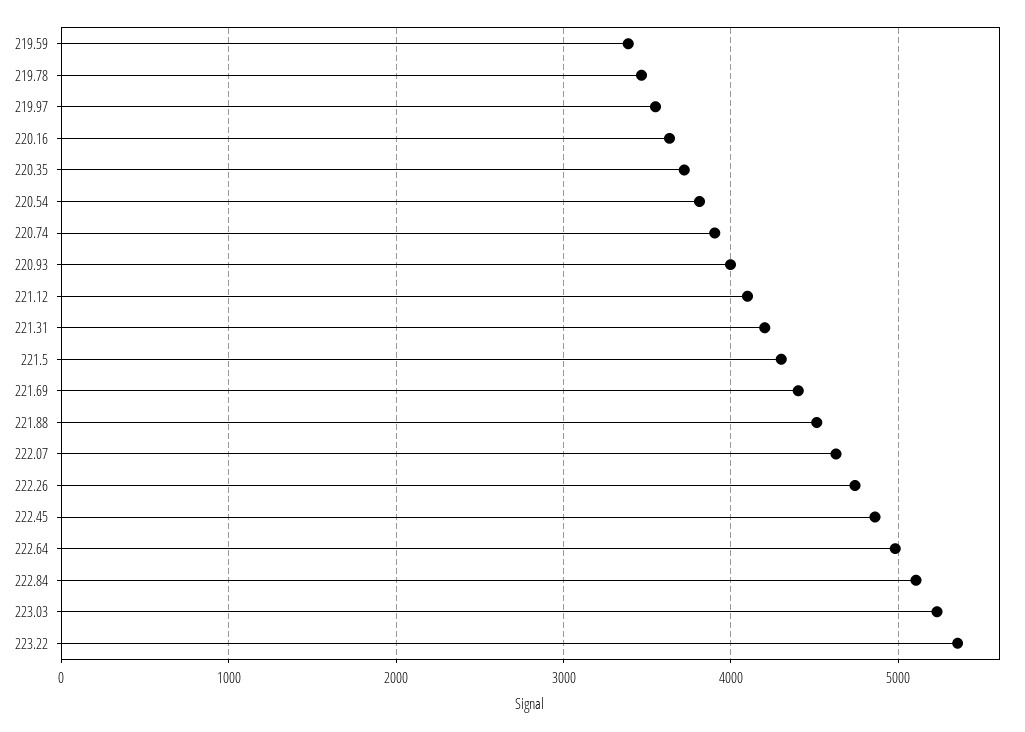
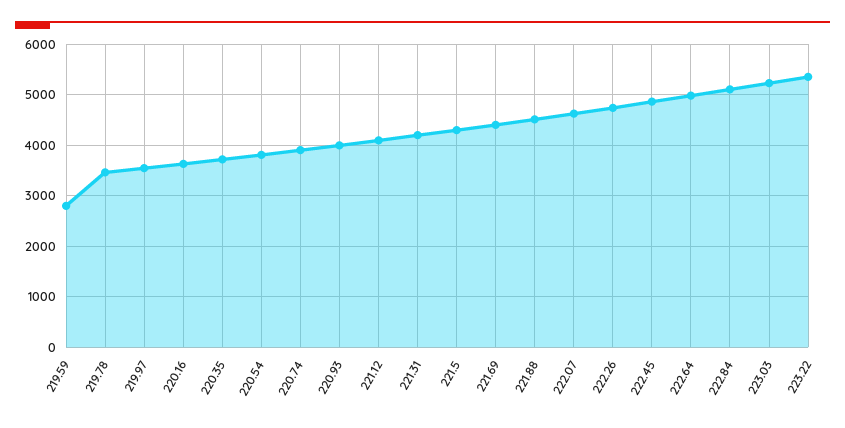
  {
-   "219.59": 3400,
+   "219.59": 2800,
    "219.78": 3500,
    "219.97": 3500,
    "220.16": 3600,
    "220.35": 3700,
    "220.54": 3800,
    "220.74": 3900,
    "220.93": 4000,
    "221.12": 4100,
    "221.31": 4200,
    "221.5": 4300,
    "221.69": 4400,
    "221.88": 4500,
    "222.07": 4600,
    "222.26": 4700,
    "222.45": 4900,
    "222.64": 5000,
    "222.84": 5100,
    "223.03": 5200,
    "223.22": 5400
  }

